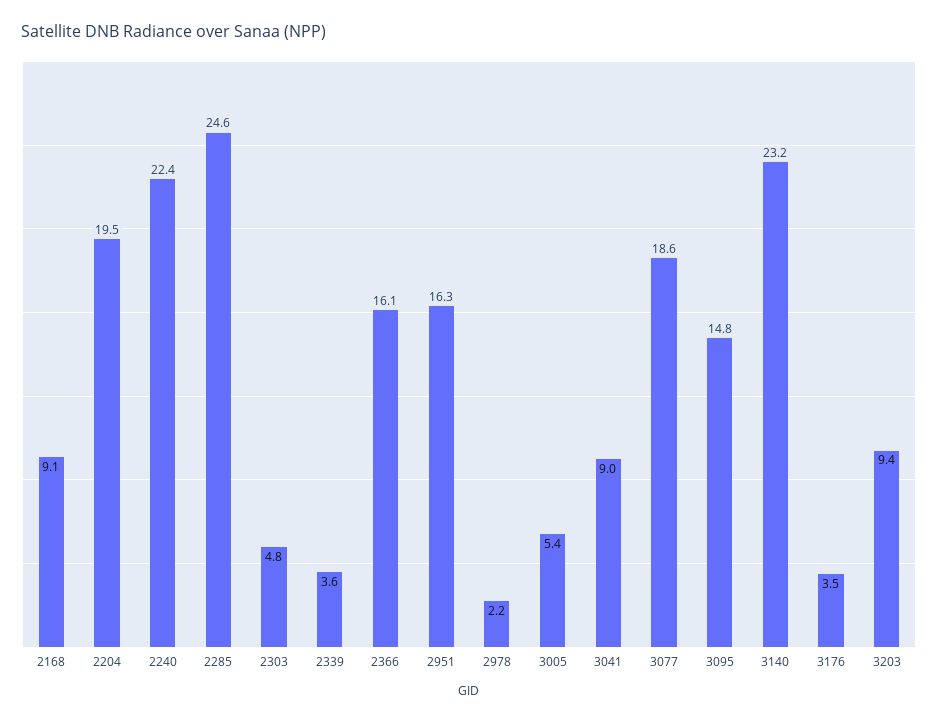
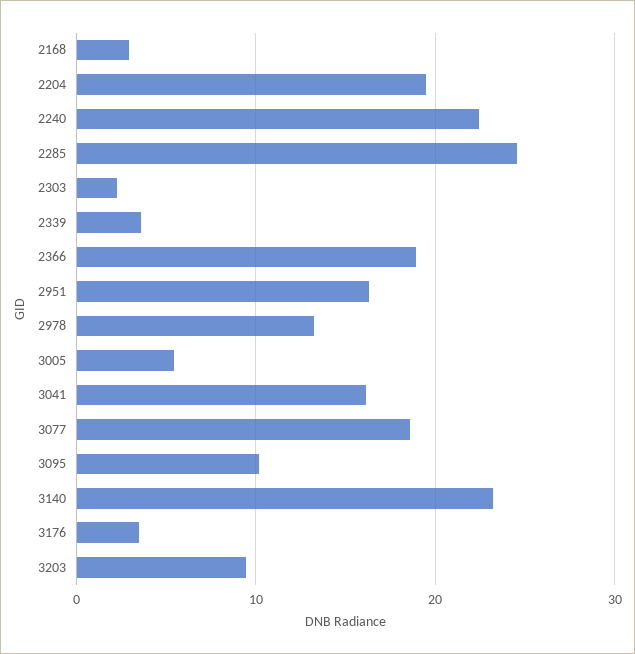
  {
-   "2168": 9.1,
+   "2168": 3,
    "2204": 19.5,
    "2240": 22.4,
    "2285": 24.6,
-   "2303": 4.8,
+   "2303": 2,
    "2339": 3.6,
-   "2366": 16.1,
+   "2366": 19,
    "2951": 16.3,
-   "2978": 2.2,
+   "2978": 13,
    "3005": 5.4,
-   "3041": 9,
+   "3041": 16,
    "3077": 18.6,
-   "3095": 14.8,
+   "3095": 10,
    "3140": 23.2,
    "3176": 3.5,
    "3203": 9.4
  }

